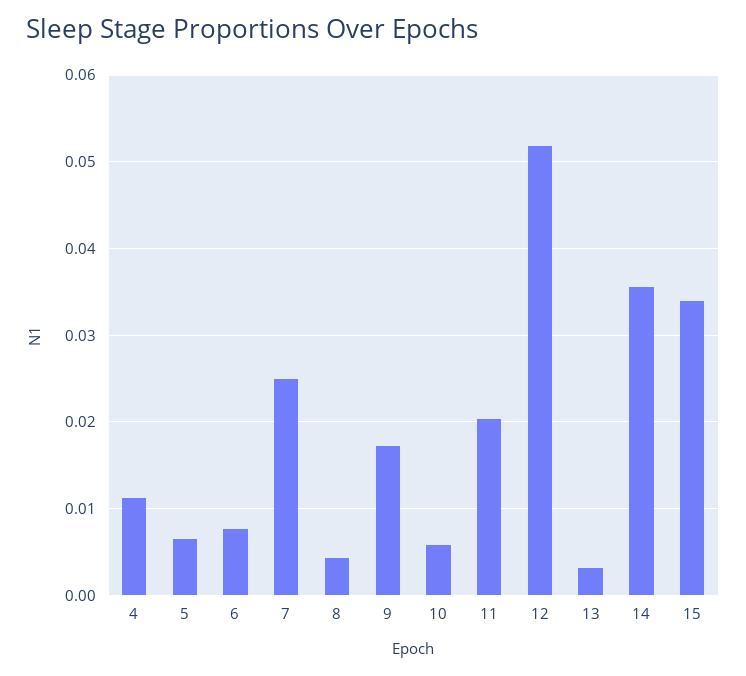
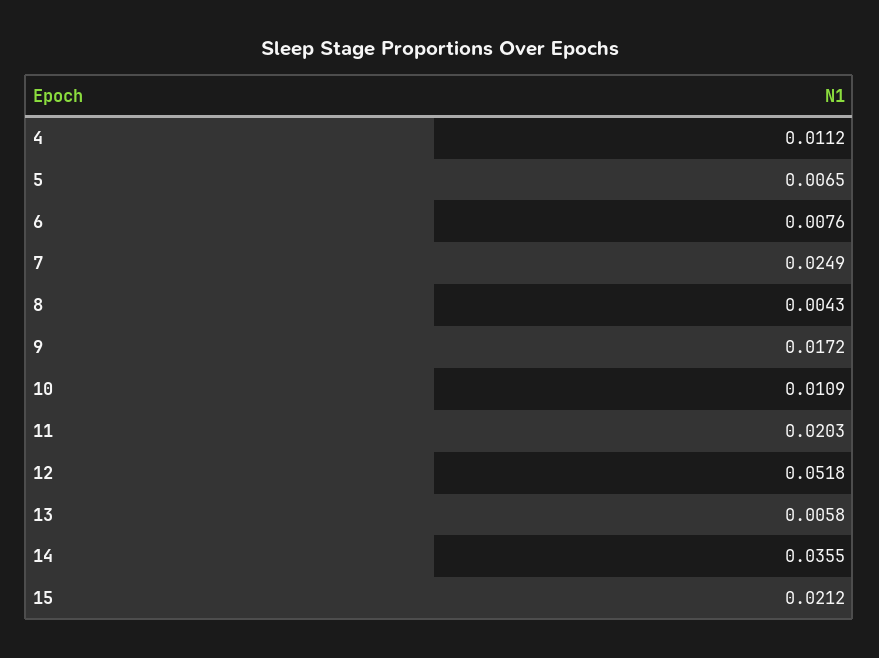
  {
    "4": 0.0112,
    "5": 0.0065,
    "6": 0.0076,
    "7": 0.0249,
    "8": 0.0043,
    "9": 0.0172,
-   "10": 0.006,
+   "10": 0.0109,
    "11": 0.0203,
    "12": 0.0518,
-   "13": 0.003,
+   "13": 0.0058,
    "14": 0.0355,
-   "15": 0.034
+   "15": 0.0212
  }

